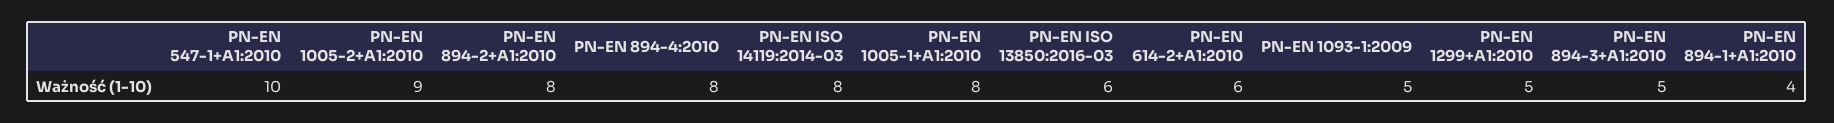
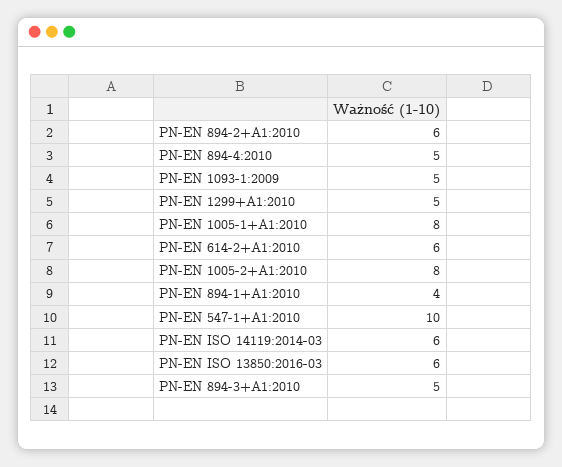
  {
    "PN-EN 547-1+A1:2010": 10,
-   "PN-EN 1005-2+A1:2010": 9,
+   "PN-EN 1005-2+A1:2010": 8,
-   "PN-EN 894-2+A1:2010": 8,
+   "PN-EN 894-2+A1:2010": 6,
-   "PN-EN 894-4:2010": 8,
+   "PN-EN 894-4:2010": 5,
-   "PN-EN ISO 14119:2014-03": 8,
+   "PN-EN ISO 14119:2014-03": 6,
    "PN-EN 1005-1+A1:2010": 8,
    "PN-EN ISO 13850:2016-03": 6,
    "PN-EN 614-2+A1:2010": 6,
    "PN-EN 1093-1:2009": 5,
    "PN-EN 1299+A1:2010": 5,
    "PN-EN 894-3+A1:2010": 5,
    "PN-EN 894-1+A1:2010": 4
  }

